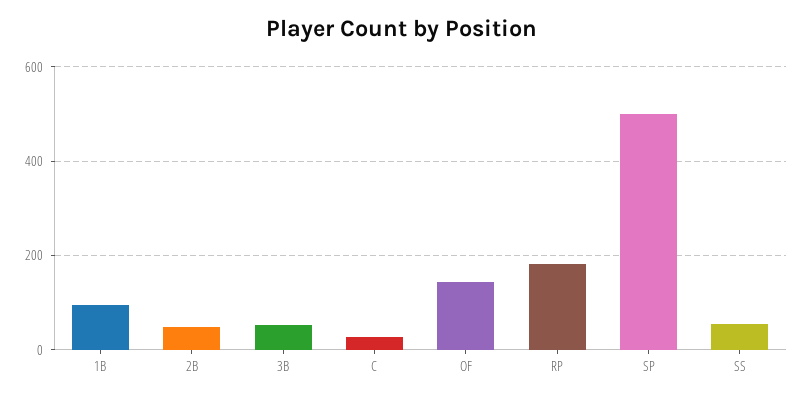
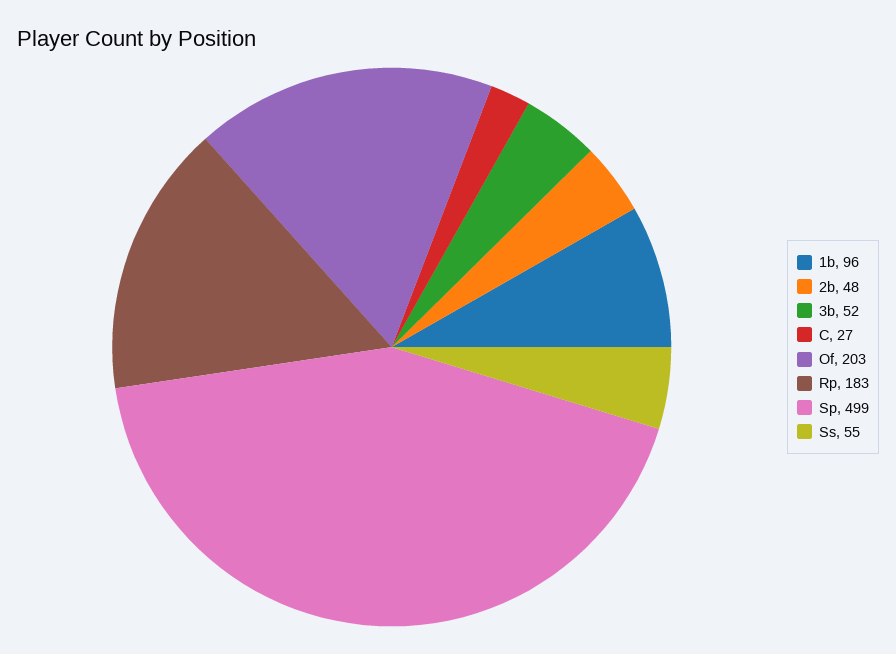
  {
    "1B": 96,
    "2B": 48,
    "3B": 52,
    "C": 27,
-   "OF": 140,
+   "OF": 203,
    "RP": 183,
    "SP": 499,
    "SS": 55
  }

